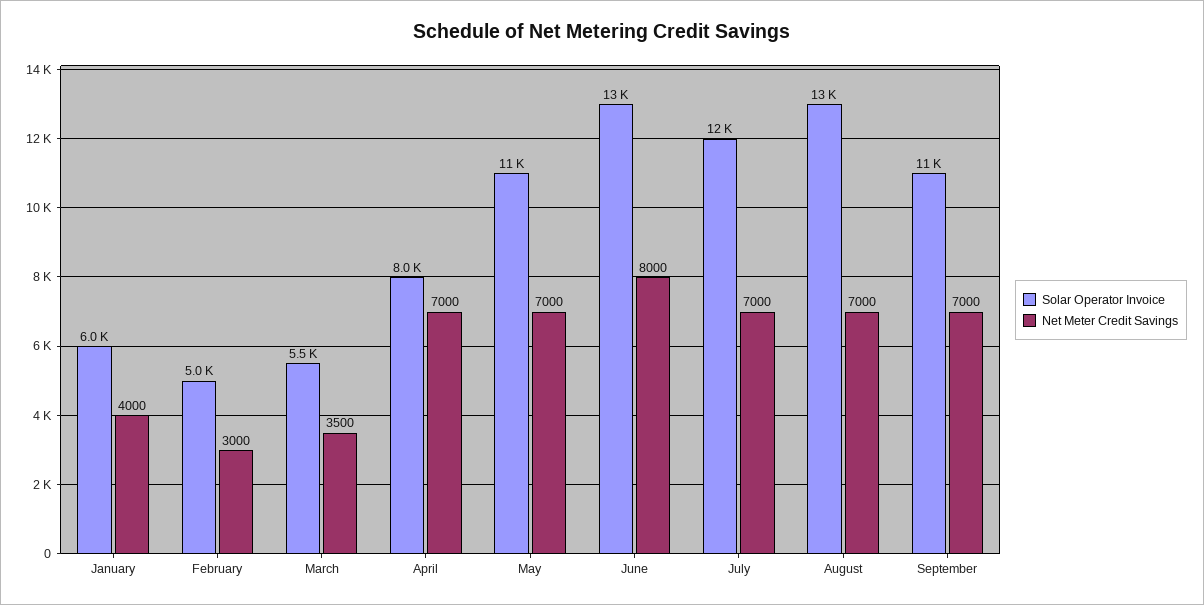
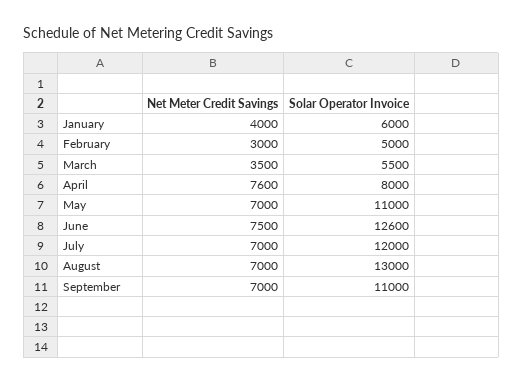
  {
    "Solar Operator Invoice": {
      "January": 6000,
      "February": 5000,
      "March": 5500,
      "April": 8000,
      "May": 11000,
      "June": 12600,
      "July": 12000,
      "August": 13000,
      "September": 11000
    },
    "Net Meter Credit Savings": {
      "January": 4000,
      "February": 3000,
      "March": 3500,
-     "April": 7000,
+     "April": 7600,
      "May": 7000,
-     "June": 8000,
+     "June": 7500,
      "July": 7000,
      "August": 7000,
      "September": 7000
    }
  }

